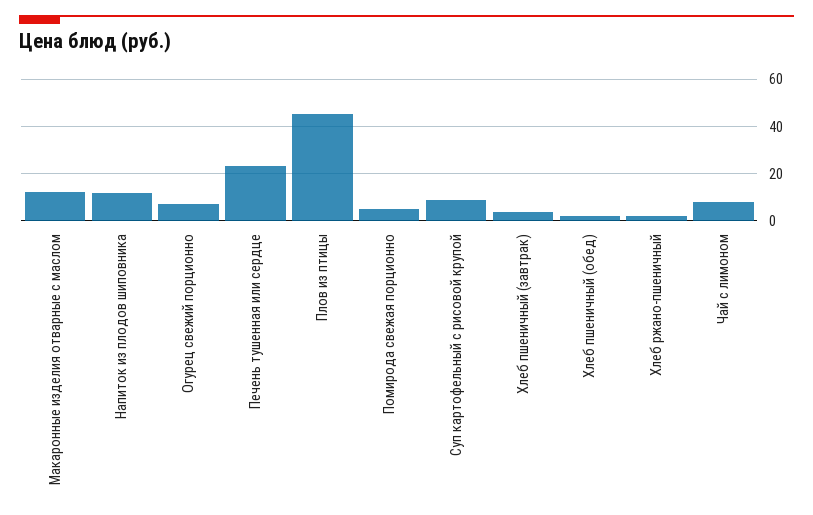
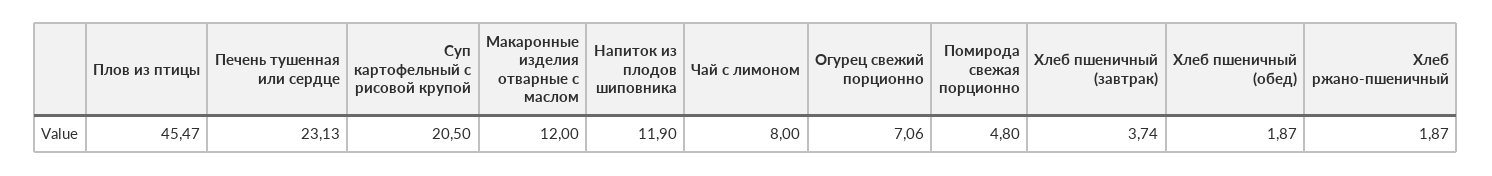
  {
    "Макаронные изделия отварные с маслом": 12,
    "Напиток из плодов шиповника": 11.9,
    "Огурец свежий порционно": 7.06,
    "Печень тушенная или сердце": 23.13,
    "Плов из птицы": 45.47,
    "Помирода свежая порционно": 4.8,
-   "Суп картофельный с рисовой крупой": 10,
+   "Суп картофельный с рисовой крупой": 20.5,
    "Хлеб пшеничный (завтрак)": 3.74,
    "Хлеб пшеничный (обед)": 1.87,
    "Хлеб ржано-пшеничный": 1.87,
    "Чай с лимоном": 8
  }

